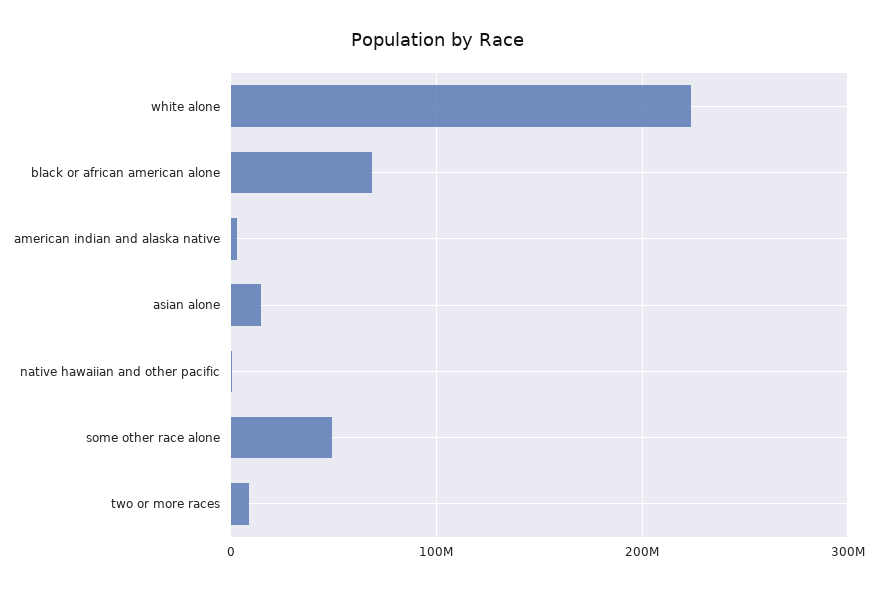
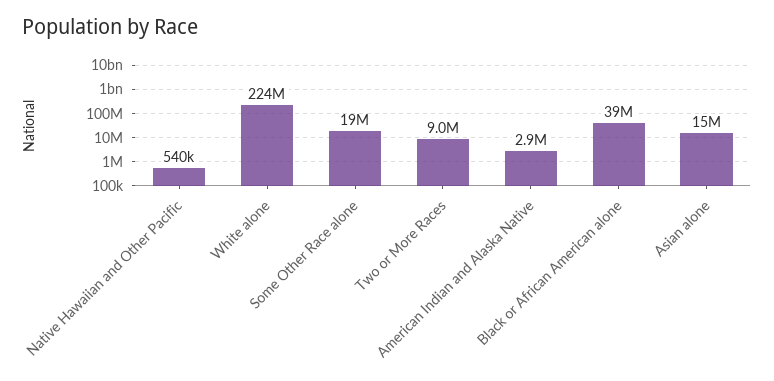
  {
    "white alone": 224000000,
-   "black or african american alone": 70000000,
+   "black or african american alone": 39000000,
    "american indian and alaska native": 2900000,
    "asian alone": 15000000,
    "native hawaiian and other pacific": 540000,
-   "some other race alone": 50000000,
+   "some other race alone": 19000000,
    "two or more races": 9000000
  }

